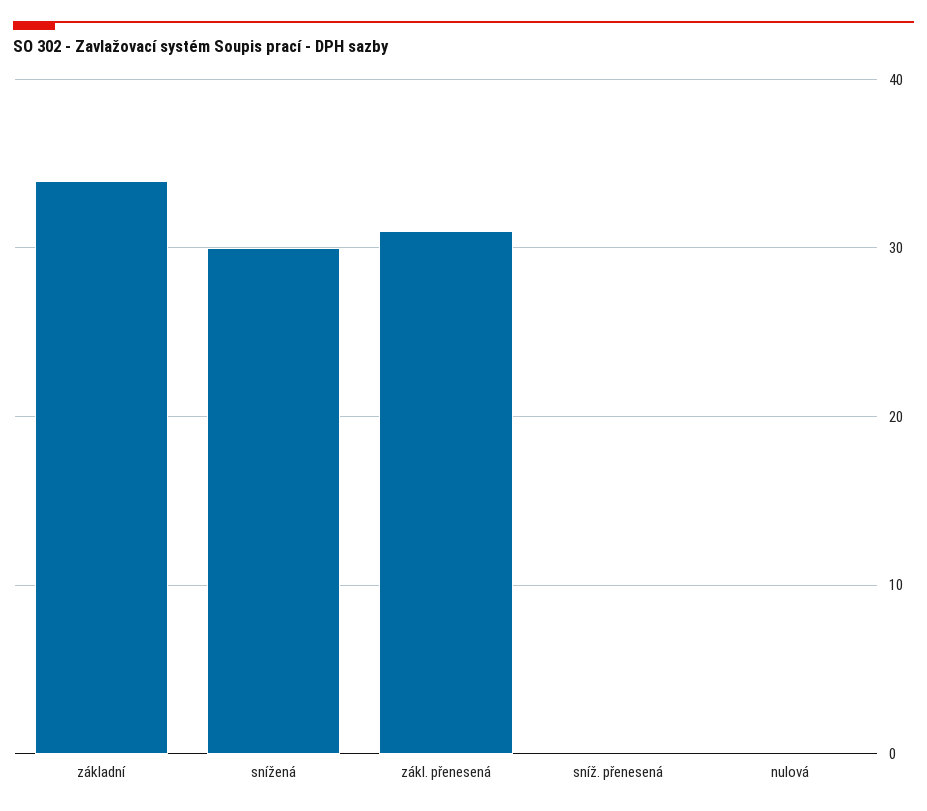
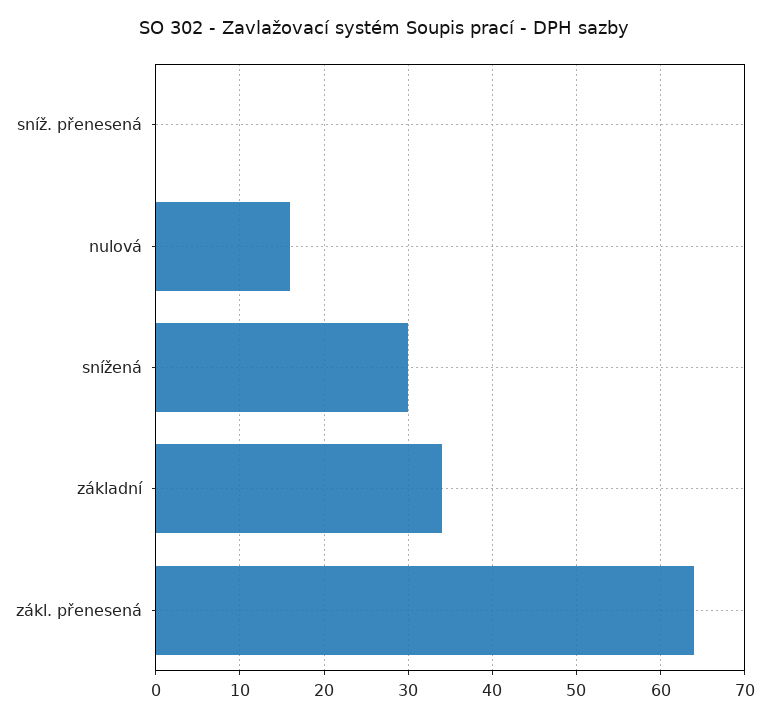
  {
    "základní": 34,
    "snížená": 30,
-   "zákl. přenesená": 31,
+   "zákl. přenesená": 64,
    "sníž. přenesená": 0,
-   "nulová": 0
+   "nulová": 16
  }

